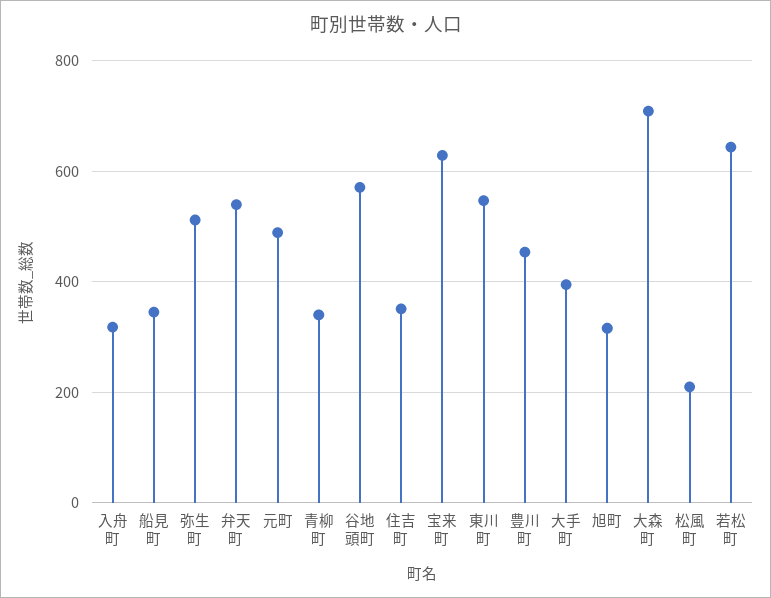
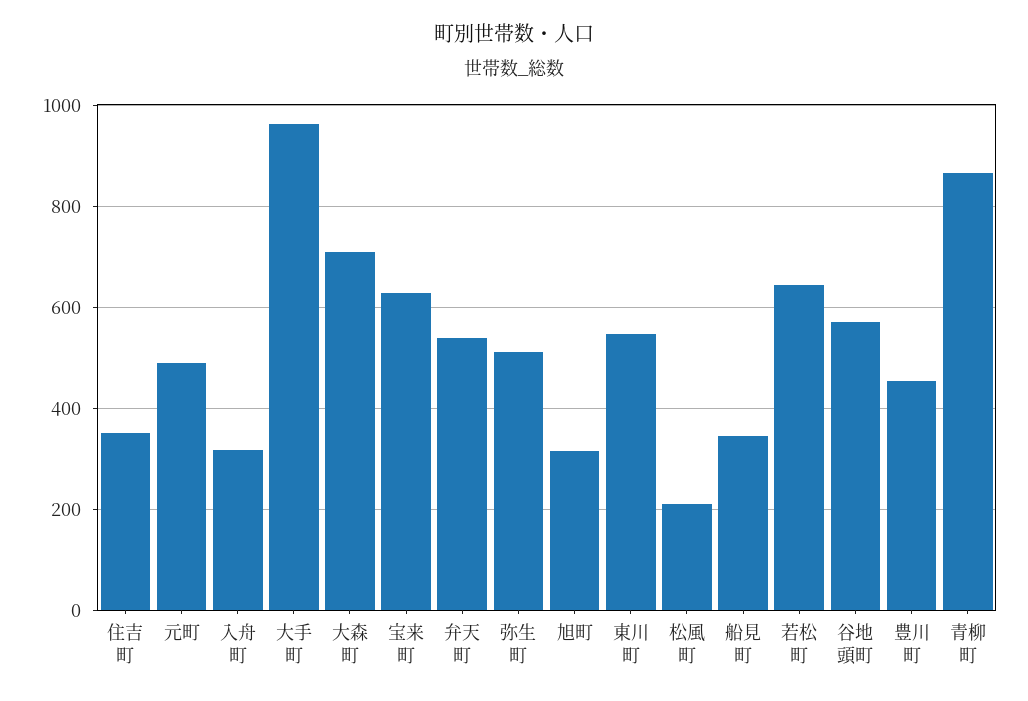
  {
    "入舟町": 320,
    "船見町": 340,
    "弥生町": 520,
    "弁天町": 540,
    "元町": 480,
-   "青柳町": 340,
+   "青柳町": 860,
    "谷地頭町": 580,
    "住吉町": 360,
    "宝来町": 620,
    "東川町": 540,
    "豊川町": 460,
-   "大手町": 400,
+   "大手町": 960,
    "旭町": 320,
    "大森町": 700,
    "松風町": 220,
    "若松町": 640
  }

